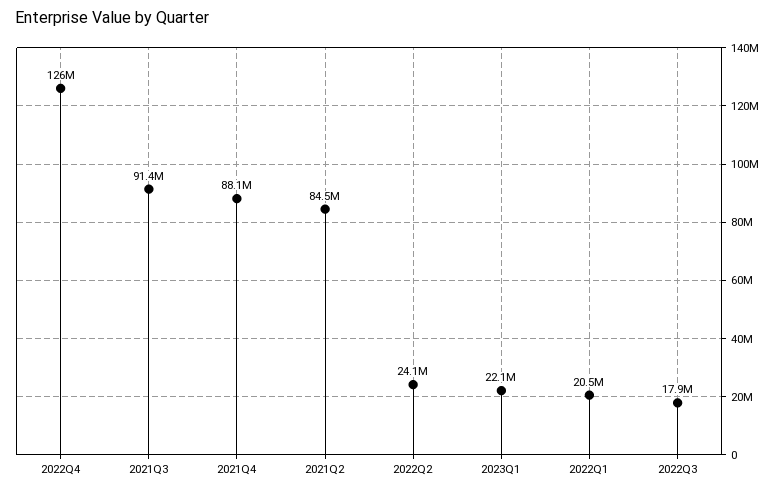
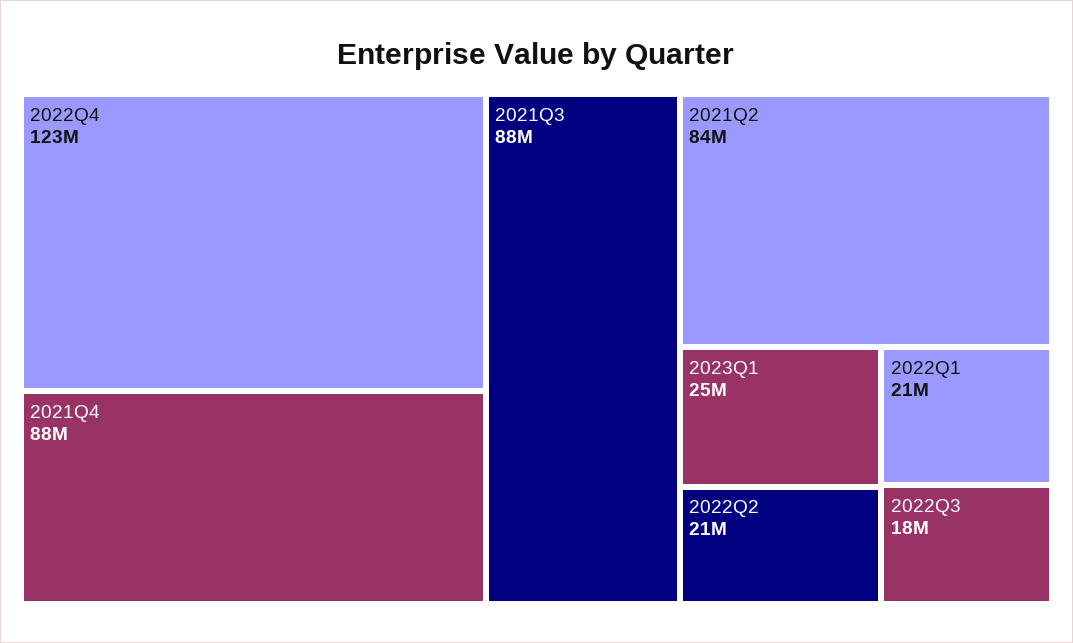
  {
-   "2022Q4": 126000000,
+   "2022Q4": 123000000,
-   "2021Q3": 91400000,
+   "2021Q3": 88000000,
    "2021Q4": 88100000,
    "2021Q2": 84500000,
-   "2022Q2": 24100000,
+   "2022Q2": 21000000,
-   "2023Q1": 22100000,
+   "2023Q1": 25000000,
    "2022Q1": 20500000,
    "2022Q3": 17900000
  }

